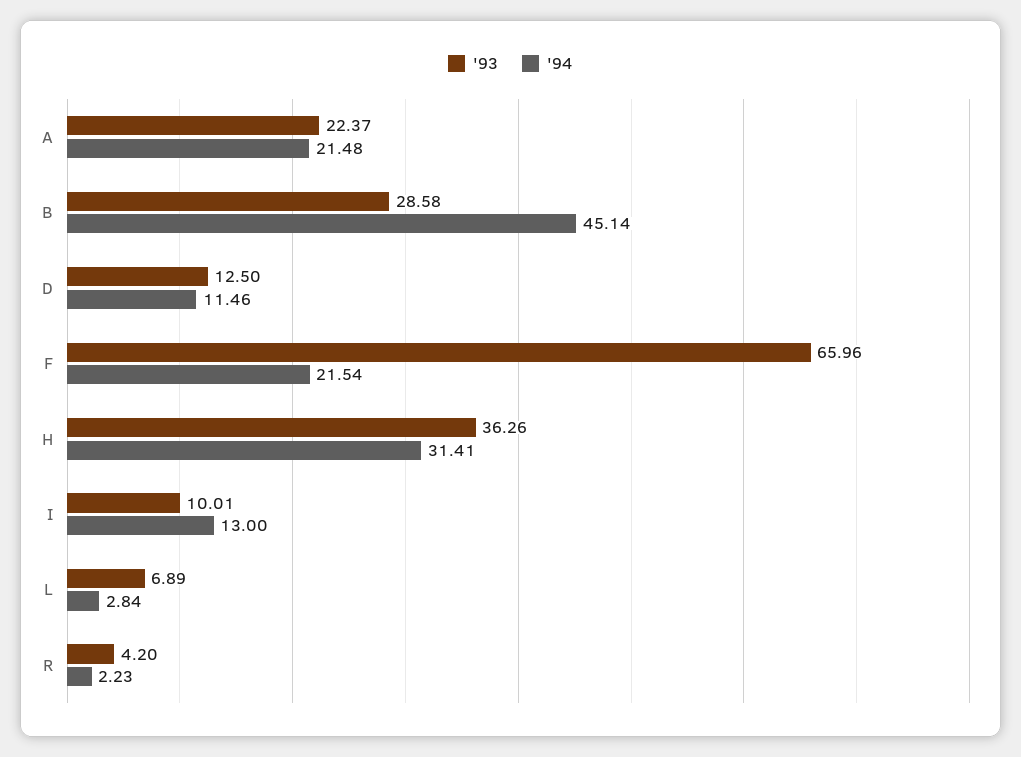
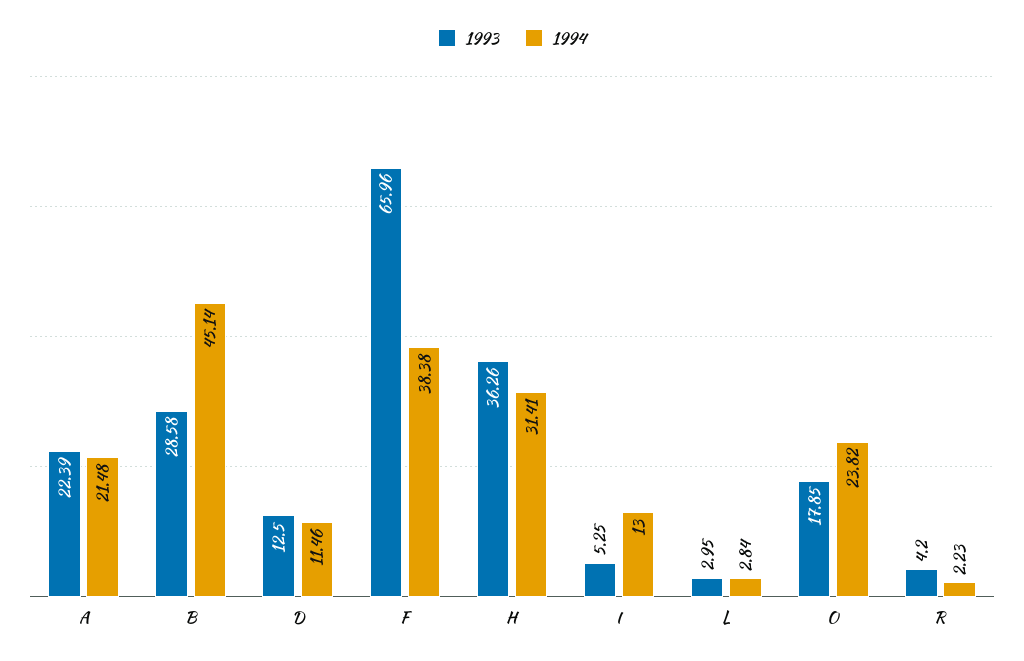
  {
    "'93": {
-     "A": 22.37,
+     "A": 22.39,
      "B": 28.58,
      "D": 12.5,
      "F": 65.96,
      "H": 36.26,
-     "I": 10.01,
+     "I": 5.25,
-     "L": 6.89,
+     "L": 2.95,
-     "R": 4.2
+     "R": 4.2,
+     "O": 17.85
    },
    "'94": {
      "A": 21.48,
      "B": 45.14,
      "D": 11.46,
-     "F": 21.54,
+     "F": 38.38,
      "H": 31.41,
      "I": 13,
      "L": 2.84,
-     "R": 2.23
+     "R": 2.23,
+     "O": 23.82
    }
  }

